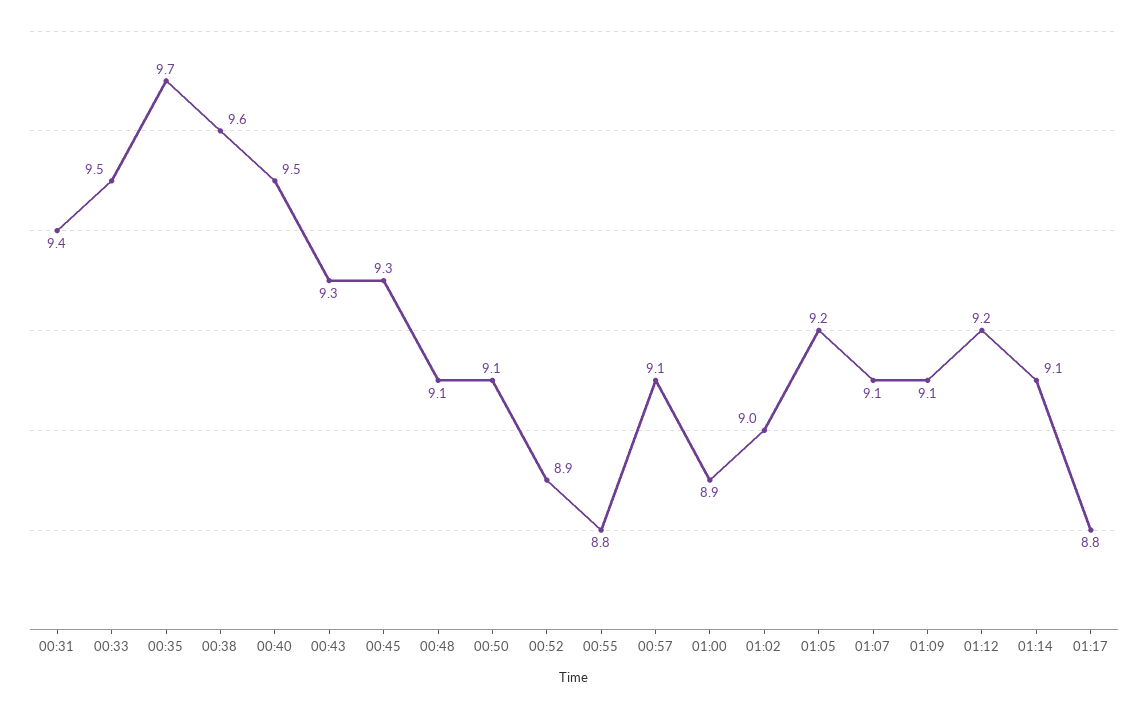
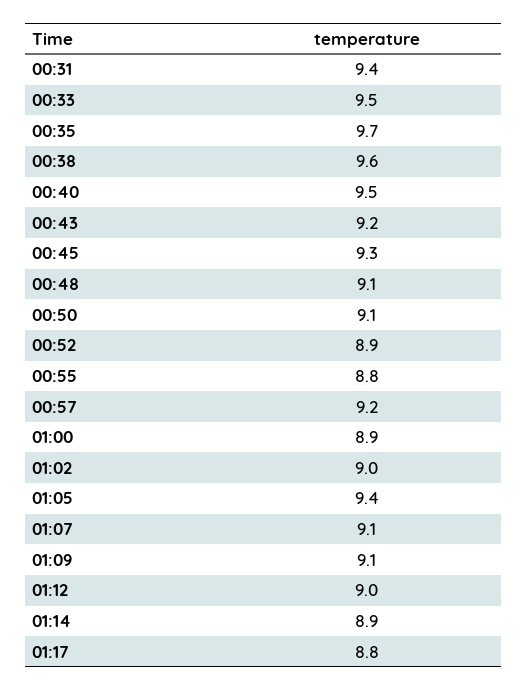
  {
    "00:31": 9.4,
    "00:33": 9.5,
    "00:35": 9.7,
    "00:38": 9.6,
    "00:40": 9.5,
-   "00:43": 9.3,
+   "00:43": 9.2,
    "00:45": 9.3,
    "00:48": 9.1,
    "00:50": 9.1,
    "00:52": 8.9,
    "00:55": 8.8,
-   "00:57": 9.1,
+   "00:57": 9.2,
    "01:00": 8.9,
    "01:02": 9,
-   "01:05": 9.2,
+   "01:05": 9.4,
    "01:07": 9.1,
    "01:09": 9.1,
-   "01:12": 9.2,
+   "01:12": 9,
-   "01:14": 9.1,
+   "01:14": 8.9,
    "01:17": 8.8
  }

